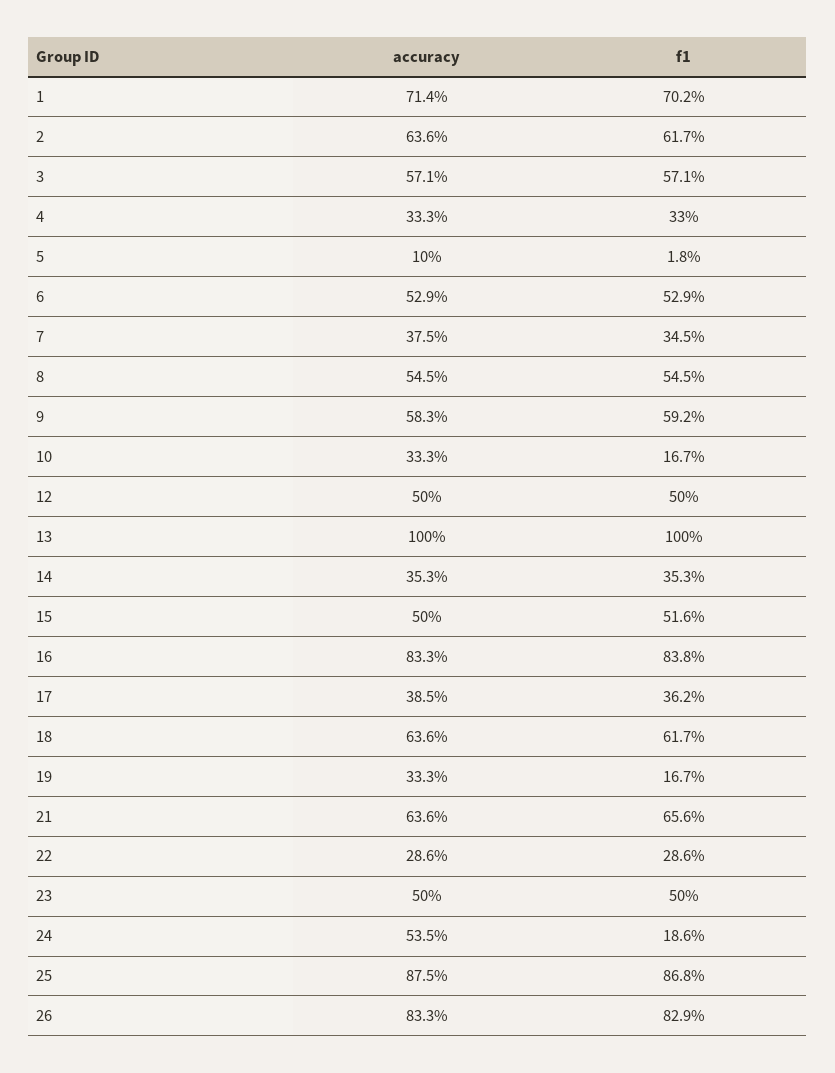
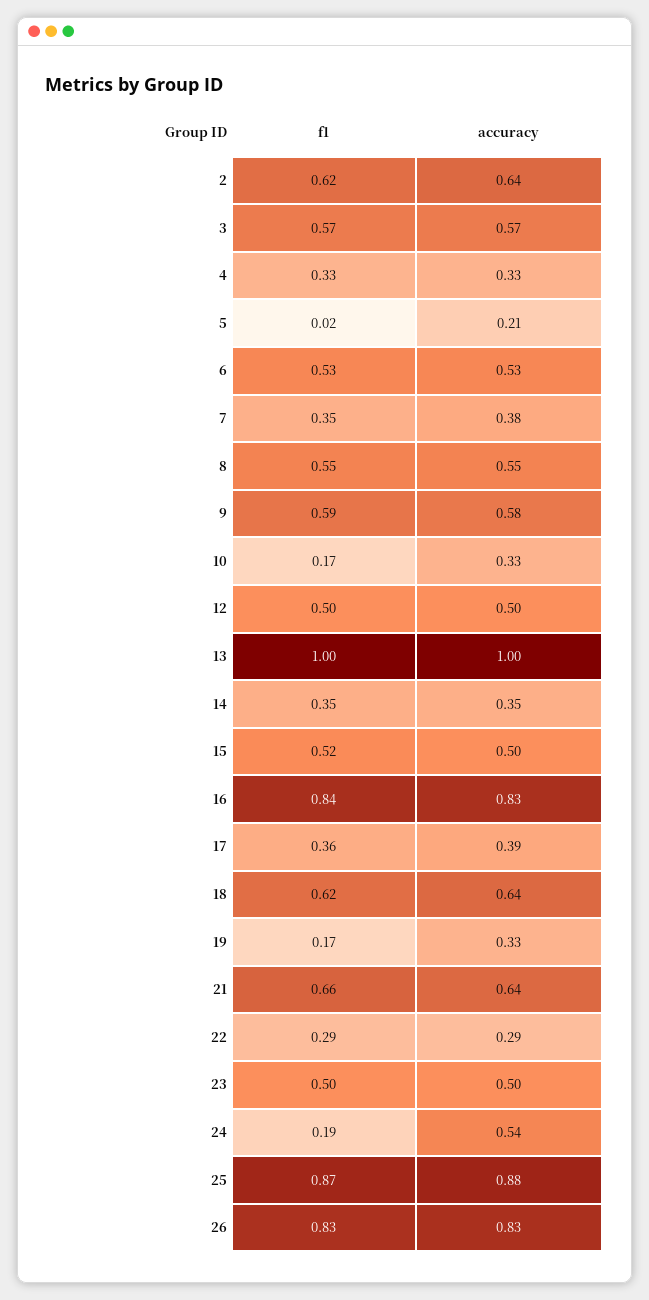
  {
    "accuracy": {
-     "1": 0.714,
      "2": 0.636,
      "3": 0.571,
      "4": 0.333,
-     "5": 0.1,
+     "5": 0.21,
      "6": 0.529,
      "7": 0.375,
      "8": 0.545,
      "9": 0.583,
      "10": 0.333,
      "12": 0.5,
      "13": 1,
      "14": 0.353,
      "15": 0.5,
      "16": 0.833,
      "17": 0.385,
      "18": 0.636,
      "19": 0.333,
      "21": 0.636,
      "22": 0.286,
      "23": 0.5,
      "24": 0.535,
      "25": 0.875,
      "26": 0.833
    },
    "f1": {
-     "1": 0.702,
      "2": 0.617,
      "3": 0.571,
      "4": 0.33,
      "5": 0.018,
      "6": 0.529,
      "7": 0.345,
      "8": 0.545,
      "9": 0.592,
      "10": 0.167,
      "12": 0.5,
      "13": 1,
      "14": 0.353,
      "15": 0.516,
      "16": 0.838,
      "17": 0.362,
      "18": 0.617,
      "19": 0.167,
      "21": 0.656,
      "22": 0.286,
      "23": 0.5,
      "24": 0.186,
      "25": 0.868,
      "26": 0.829
    }
  }

